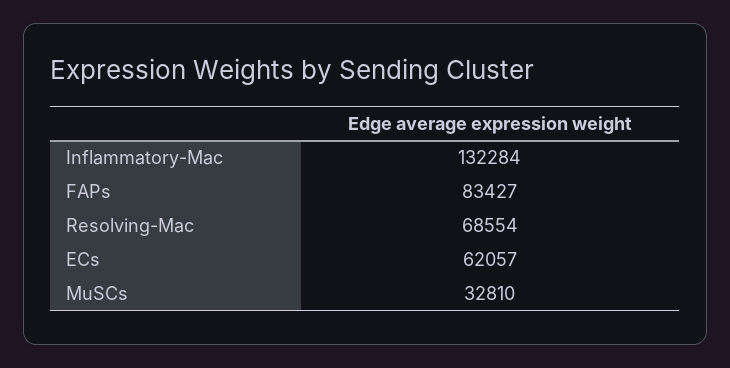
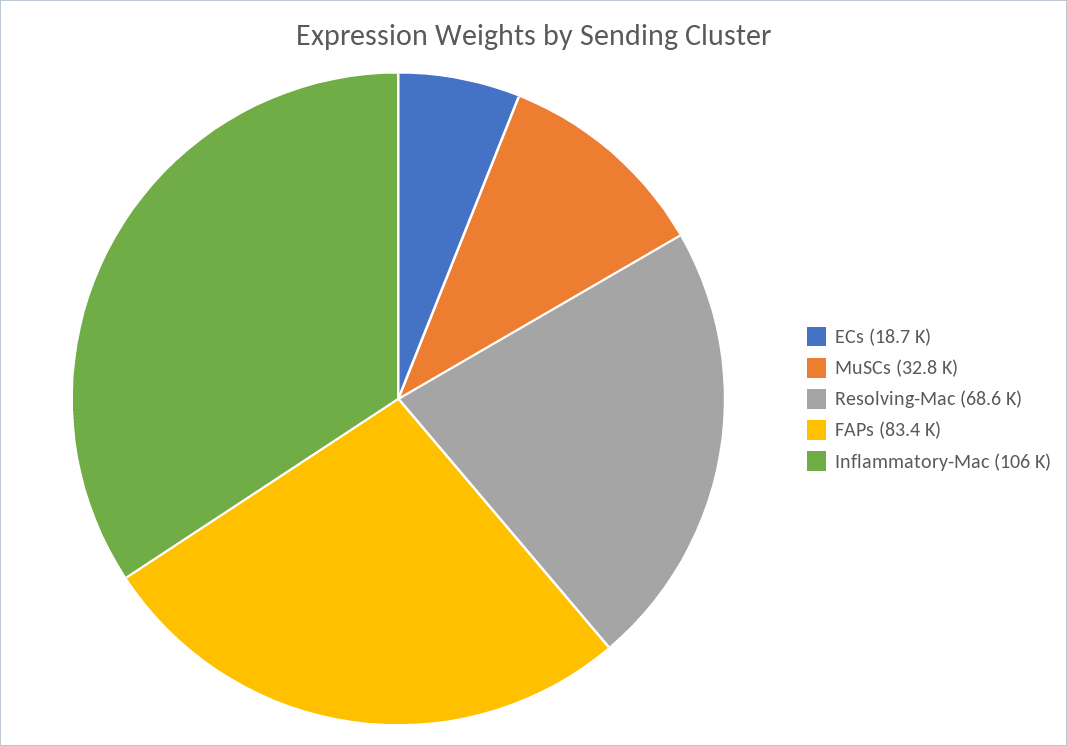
  {
-   "Inflammatory-Mac": 132284,
+   "Inflammatory-Mac": 106000,
    "FAPs": 83427,
    "Resolving-Mac": 68554,
-   "ECs": 62057,
+   "ECs": 18700,
    "MuSCs": 32810
  }

